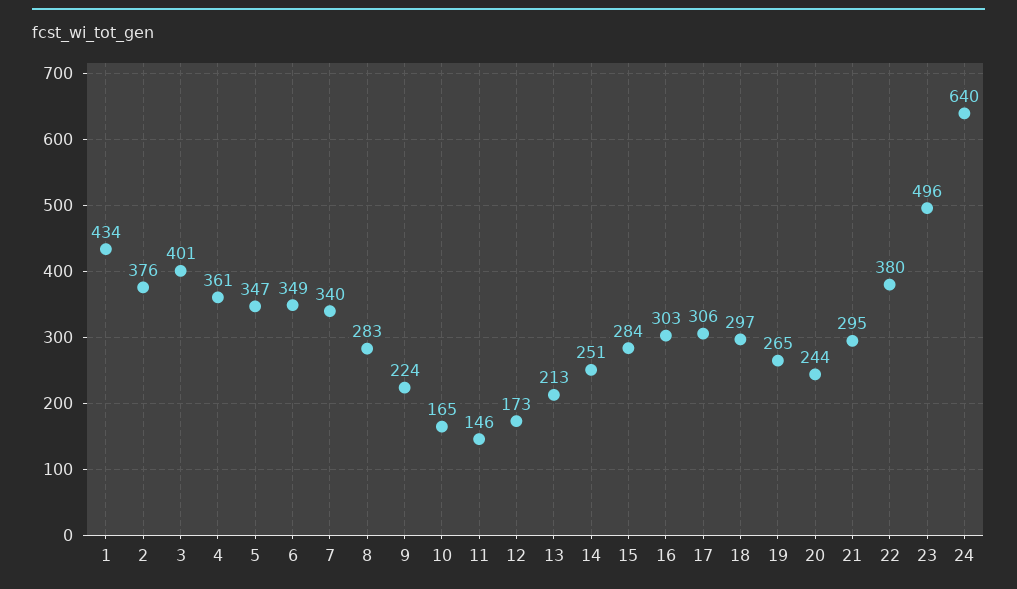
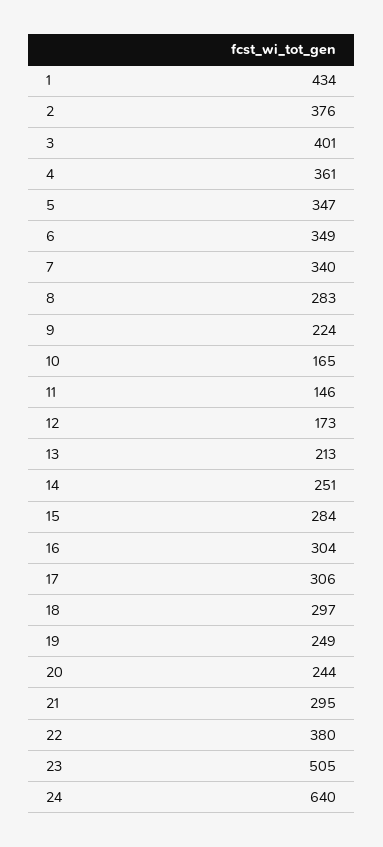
  {
    "1": 434,
    "2": 376,
    "3": 401,
    "4": 361,
    "5": 347,
    "6": 349,
    "7": 340,
    "8": 283,
    "9": 224,
    "10": 165,
    "11": 146,
    "12": 173,
    "13": 213,
    "14": 251,
    "15": 284,
-   "16": 303,
+   "16": 304,
    "17": 306,
    "18": 297,
-   "19": 265,
+   "19": 249,
    "20": 244,
    "21": 295,
    "22": 380,
-   "23": 496,
+   "23": 505,
    "24": 640
  }

